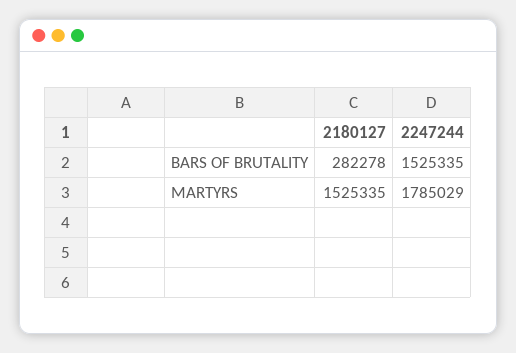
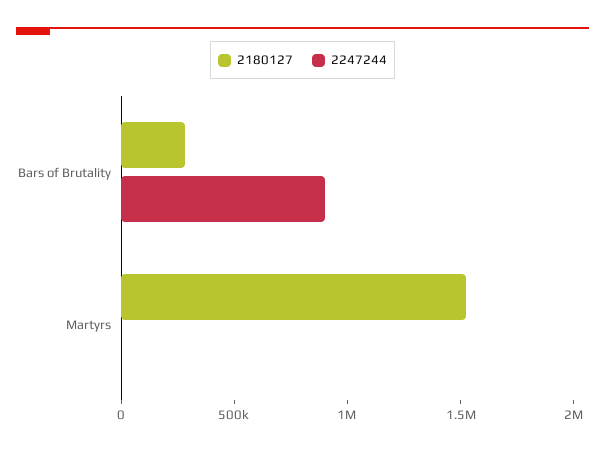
  {
    "2180127": {
      "BARS OF BRUTALITY": 282278,
      "MARTYRS": 1525335
    },
    "2247244": {
-     "BARS OF BRUTALITY": 1525335,
+     "BARS OF BRUTALITY": 900000,
-     "MARTYRS": 1785029
+     "MARTYRS": 0
    }
  }

